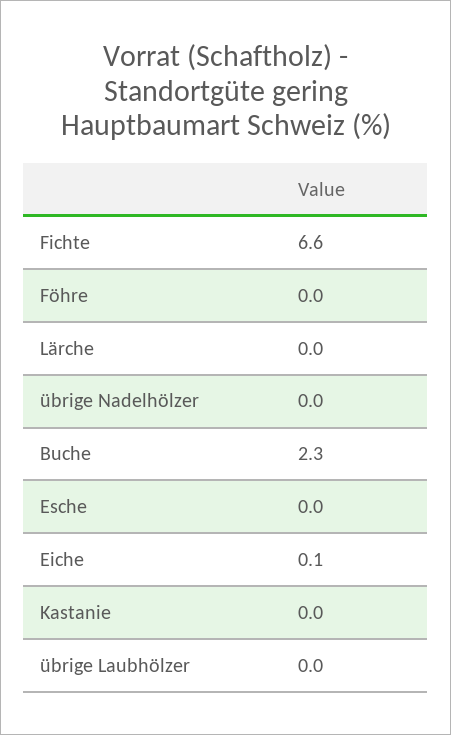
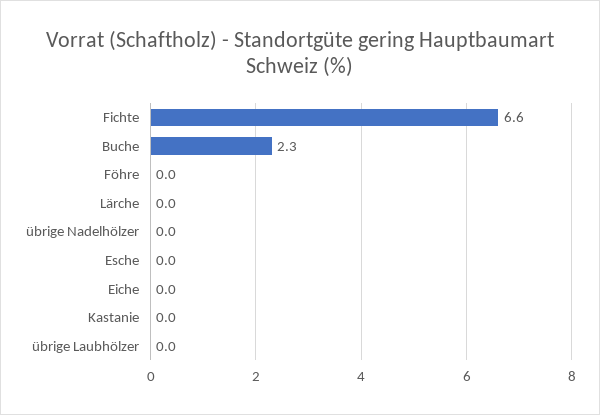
  {
    "Fichte": 6.6,
    "Föhre": 0,
    "Lärche": 0,
    "übrige Nadelhölzer": 0,
    "Buche": 2.3,
    "Esche": 0,
-   "Eiche": 0.1,
+   "Eiche": 0,
    "Kastanie": 0,
    "übrige Laubhölzer": 0
  }

